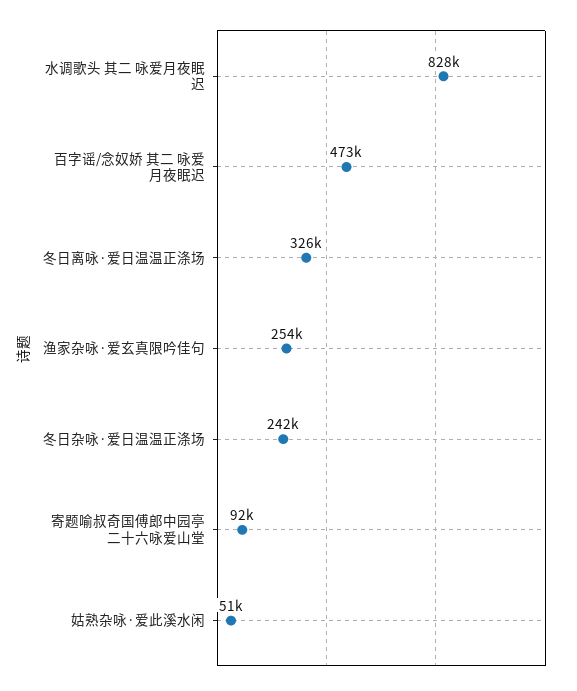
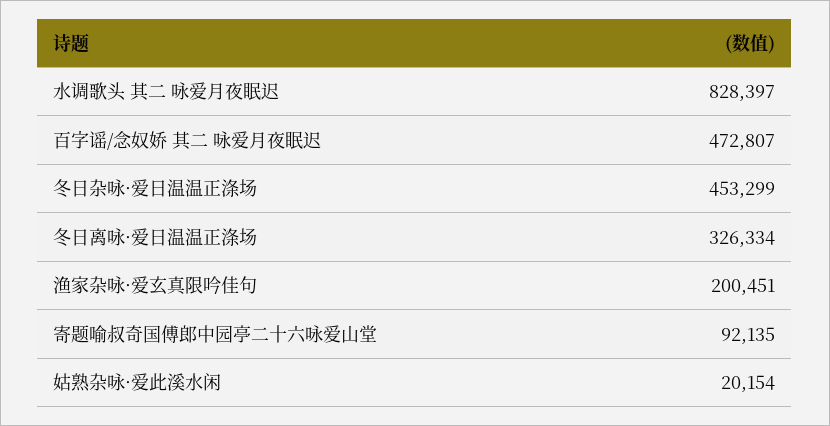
  {
    "水调歌头 其二 咏爱月夜眠迟": 828397,
    "百字谣/念奴娇 其二 咏爱月夜眠迟": 472807,
    "冬日离咏·爱日温温正涤场": 326334,
-   "渔家杂咏·爱玄真限吟佳句": 254000,
+   "渔家杂咏·爱玄真限吟佳句": 200451,
-   "冬日杂咏·爱日温温正涤场": 242000,
+   "冬日杂咏·爱日温温正涤场": 453299,
    "寄题喻叔奇国傅郎中园亭二十六咏爱山堂": 92135,
-   "姑熟杂咏·爱此溪水闲": 51000
+   "姑熟杂咏·爱此溪水闲": 20154
  }

